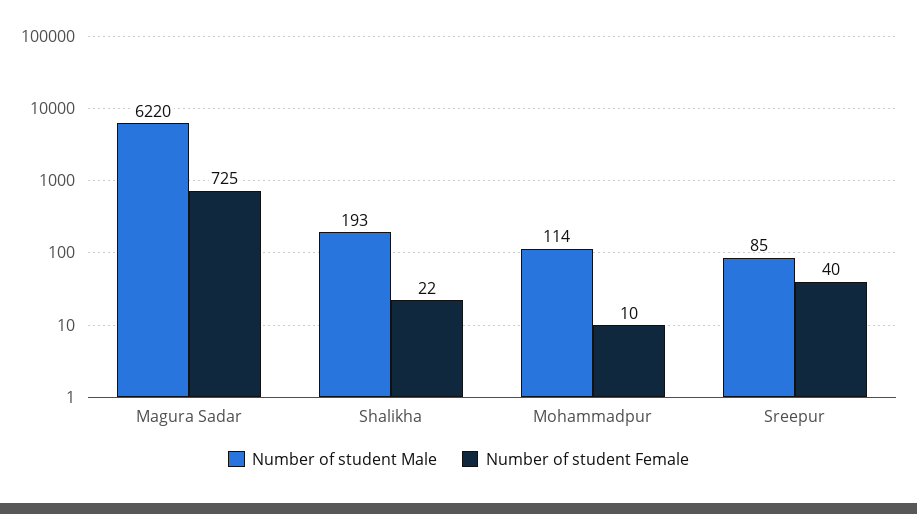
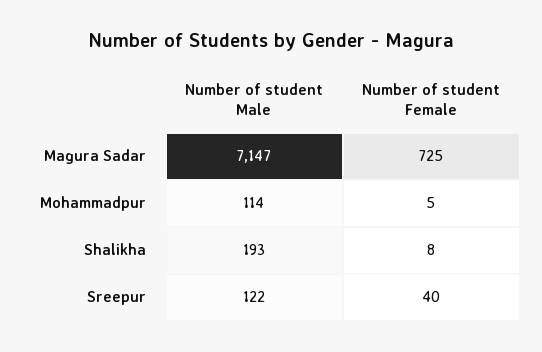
  {
    "Number of student Male": {
-     "Magura Sadar": 6220,
+     "Magura Sadar": 7147,
      "Shalikha": 193,
      "Mohammadpur": 114,
-     "Sreepur": 85
+     "Sreepur": 122
    },
    "Number of student Female": {
      "Magura Sadar": 725,
-     "Shalikha": 22,
+     "Shalikha": 8,
-     "Mohammadpur": 10,
+     "Mohammadpur": 5,
      "Sreepur": 40
    }
  }

